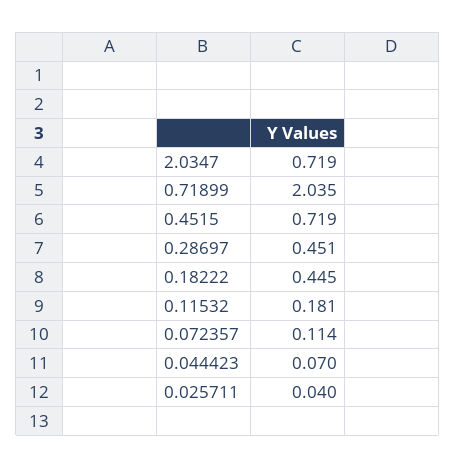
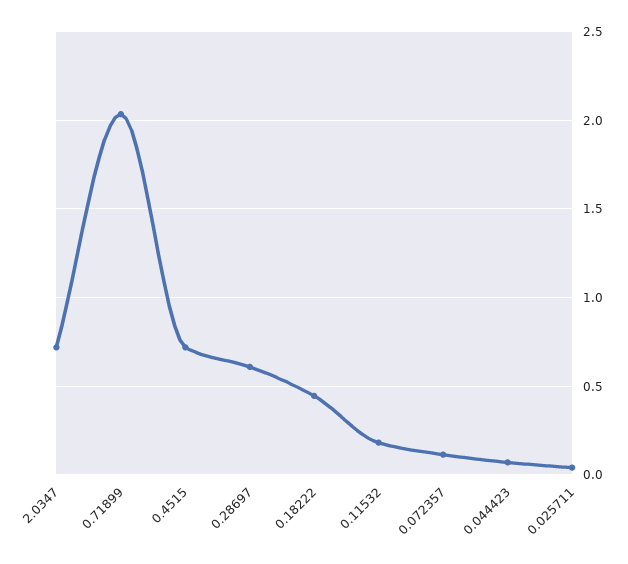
  {
    "2.0347": 0.719,
    "0.71899": 2.035,
    "0.4515": 0.719,
-   "0.28697": 0.451,
+   "0.28697": 0.6,
    "0.18222": 0.445,
    "0.11532": 0.181,
    "0.072357": 0.114,
    "0.044423": 0.07,
    "0.025711": 0.04
  }

